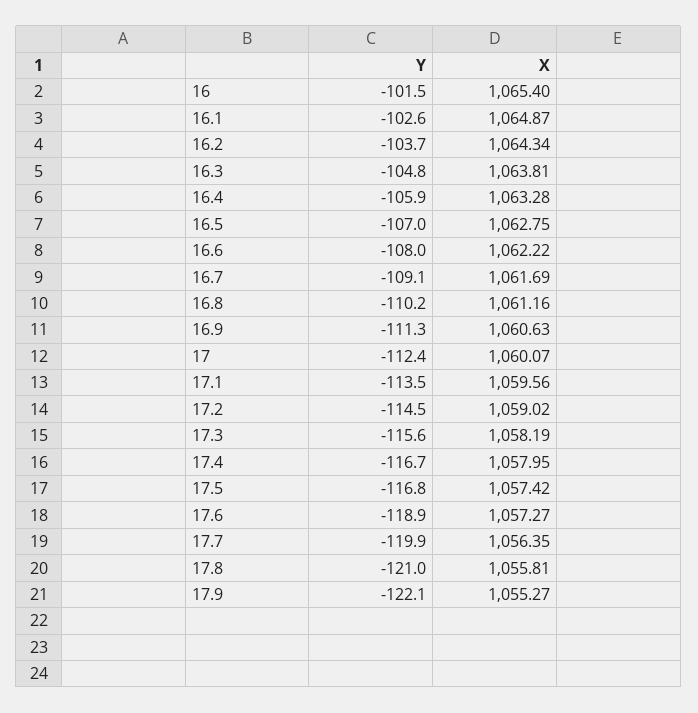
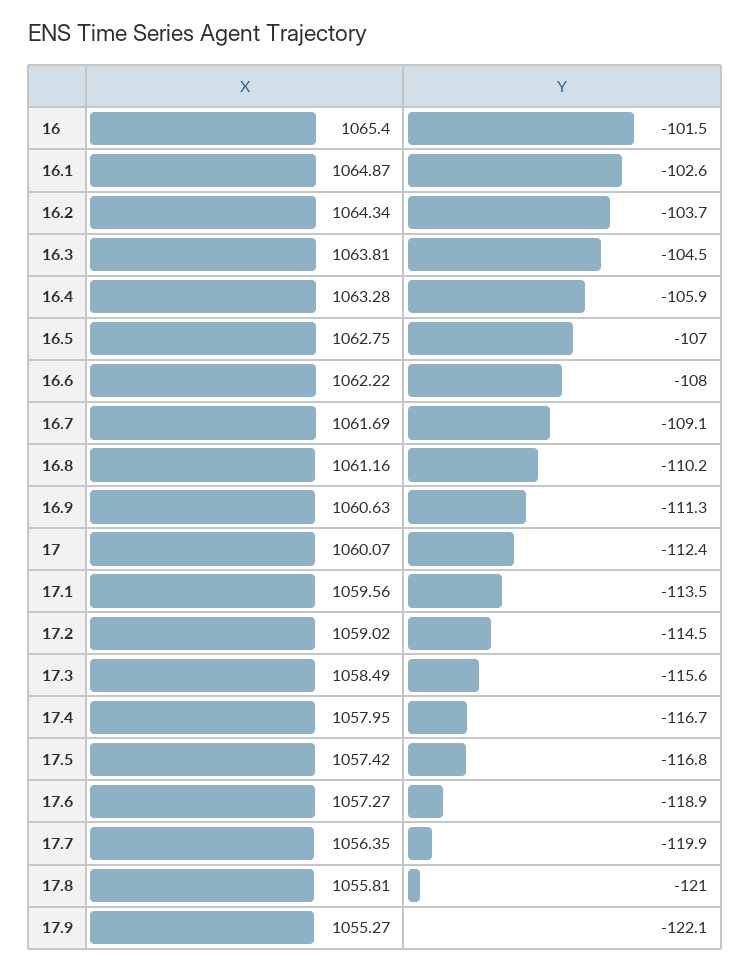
  {
    "Y": {
      "16": -101.5,
      "16.1": -102.6,
      "16.2": -103.7,
-     "16.3": -104.8,
+     "16.3": -104.5,
      "16.4": -105.9,
      "16.5": -107,
      "16.6": -108,
      "16.7": -109.1,
      "16.8": -110.2,
      "16.9": -111.3,
      "17": -112.4,
      "17.1": -113.5,
      "17.2": -114.5,
      "17.3": -115.6,
      "17.4": -116.7,
      "17.5": -116.8,
      "17.6": -118.9,
      "17.7": -119.9,
      "17.8": -121,
      "17.9": -122.1
    },
    "X": {
      "16": 1065.4,
      "16.1": 1064.87,
      "16.2": 1064.34,
      "16.3": 1063.81,
      "16.4": 1063.28,
      "16.5": 1062.75,
      "16.6": 1062.22,
      "16.7": 1061.69,
      "16.8": 1061.16,
      "16.9": 1060.63,
      "17": 1060.07,
      "17.1": 1059.56,
      "17.2": 1059.02,
-     "17.3": 1058.19,
+     "17.3": 1058.49,
      "17.4": 1057.95,
      "17.5": 1057.42,
      "17.6": 1057.27,
      "17.7": 1056.35,
      "17.8": 1055.81,
      "17.9": 1055.27
    }
  }

